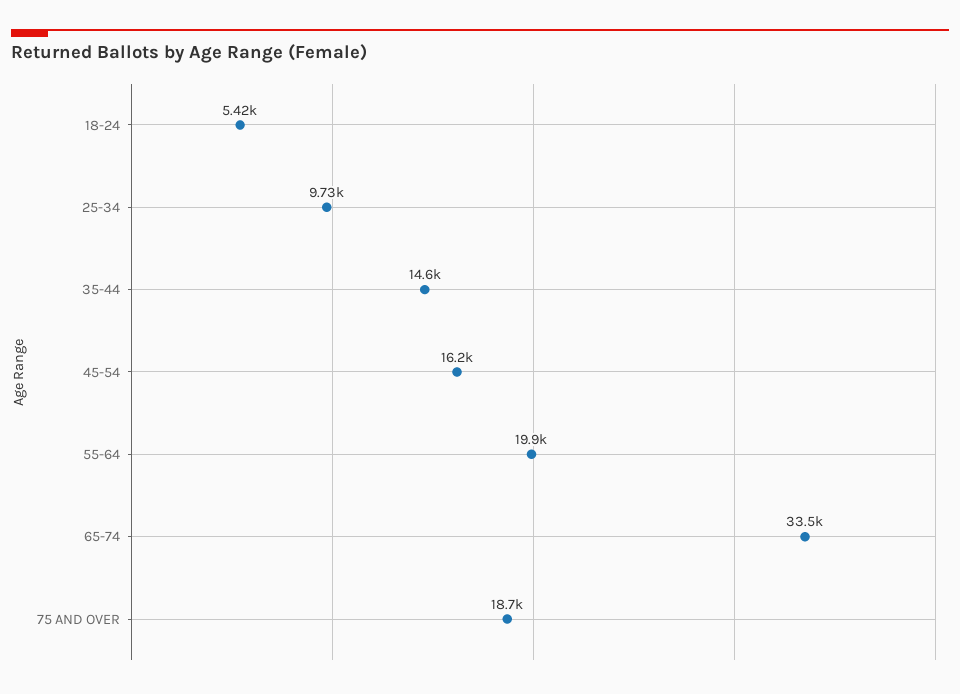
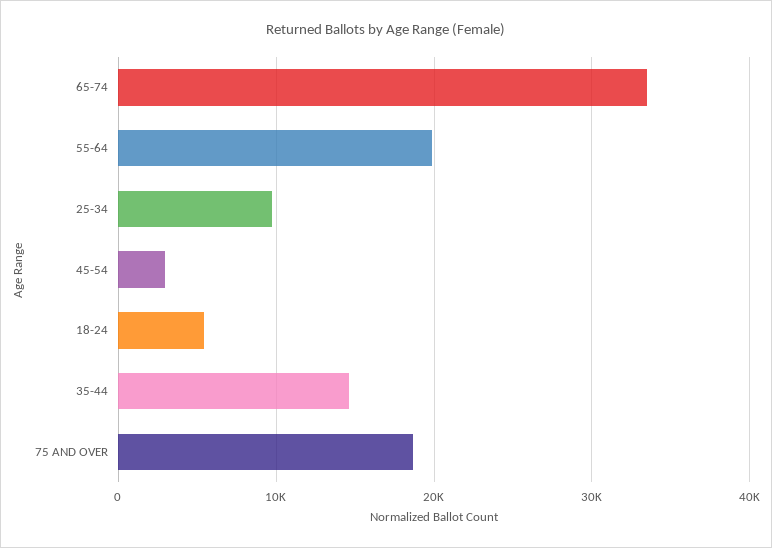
  {
    "18-24": 5420,
    "25-34": 9730,
    "35-44": 14600,
-   "45-54": 16200,
+   "45-54": 3000,
    "55-64": 19900,
    "65-74": 33500,
    "75 AND OVER": 18700
  }

